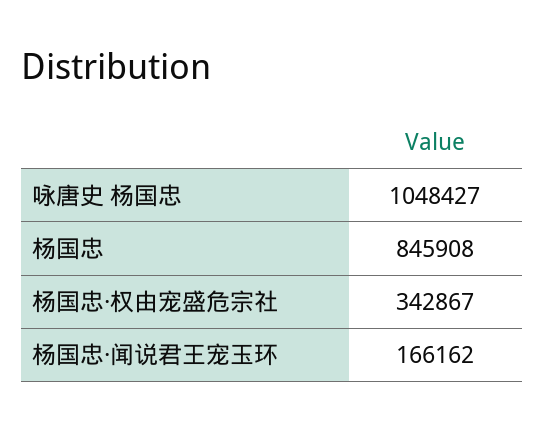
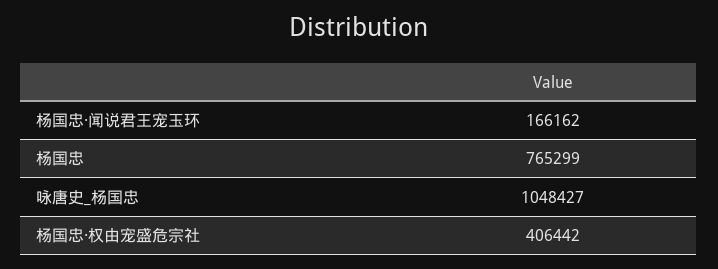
  {
    "咏唐史 杨国忠": 1048427,
-   "杨国忠": 845908,
+   "杨国忠": 765299,
-   "杨国忠·权由宠盛危宗社": 342867,
+   "杨国忠·权由宠盛危宗社": 406442,
    "杨国忠·闻说君王宠玉环": 166162
  }

